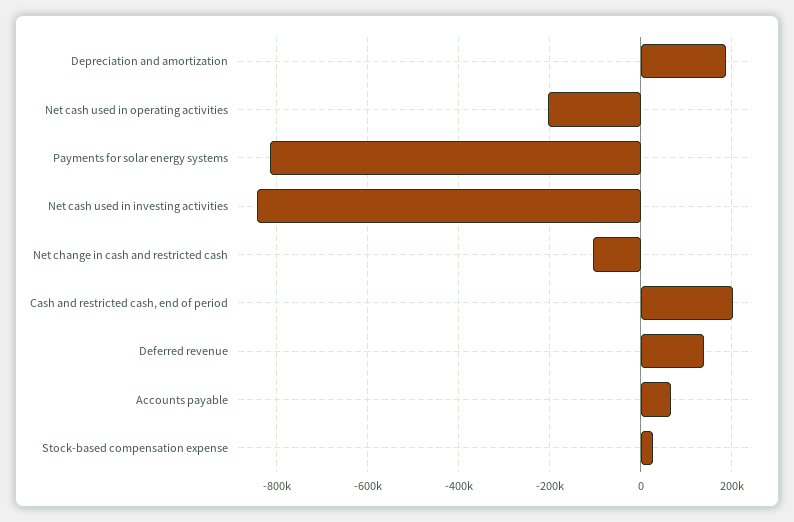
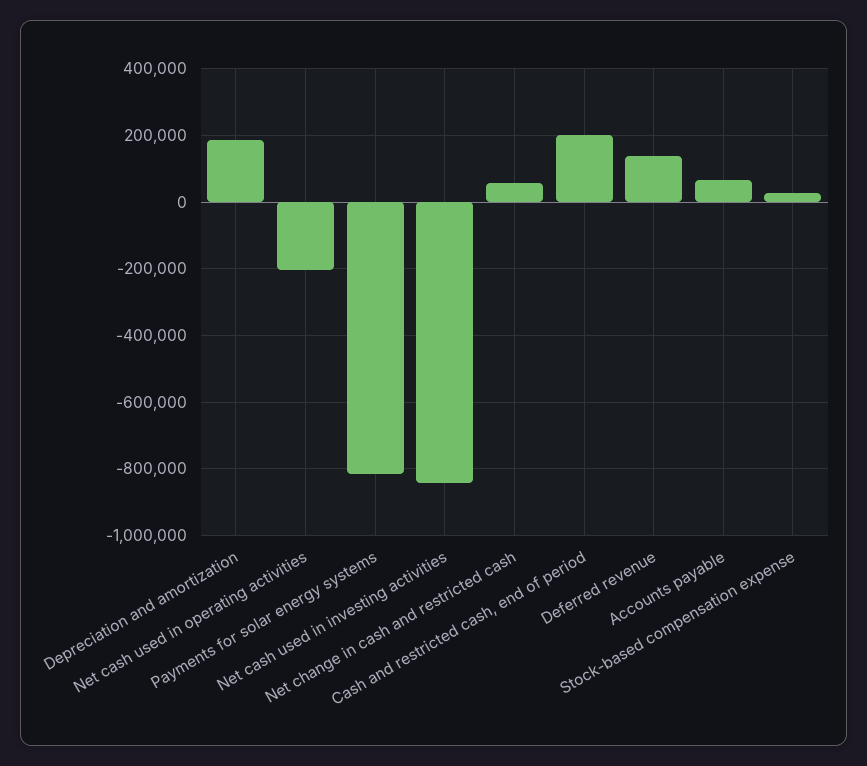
  {
    "Depreciation and amortization": 180000,
    "Net cash used in operating activities": -200000,
    "Payments for solar energy systems": -820000,
    "Net cash used in investing activities": -840000,
-   "Net change in cash and restricted cash": -100000,
+   "Net change in cash and restricted cash": 60000,
    "Cash and restricted cash, end of period": 200000,
    "Deferred revenue": 140000,
    "Accounts payable": 60000,
    "Stock-based compensation expense": 20000
  }

